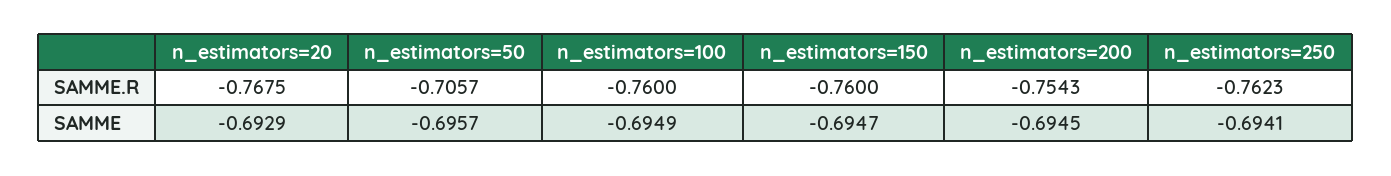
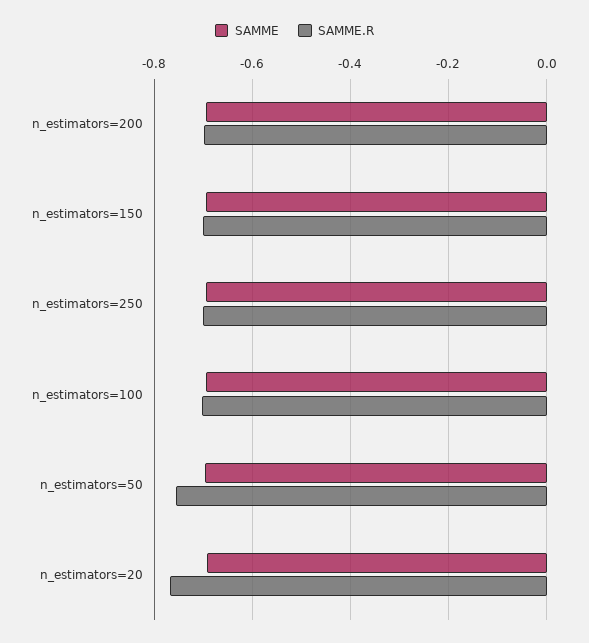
  {
    "SAMME.R": {
      "n_estimators=20": -0.7675,
-     "n_estimators=50": -0.7057,
+     "n_estimators=50": -0.76,
-     "n_estimators=100": -0.76,
+     "n_estimators=100": -0.7,
-     "n_estimators=150": -0.76,
+     "n_estimators=150": -0.7,
-     "n_estimators=200": -0.7543,
+     "n_estimators=200": -0.7,
-     "n_estimators=250": -0.7623
+     "n_estimators=250": -0.7
    },
    "SAMME": {
      "n_estimators=20": -0.6929,
      "n_estimators=50": -0.6957,
      "n_estimators=100": -0.6949,
      "n_estimators=150": -0.6947,
      "n_estimators=200": -0.6945,
      "n_estimators=250": -0.6941
    }
  }

